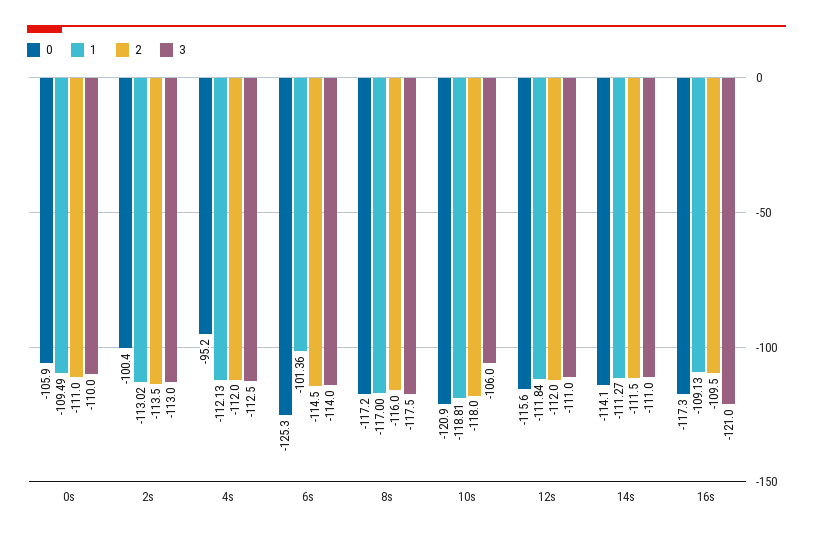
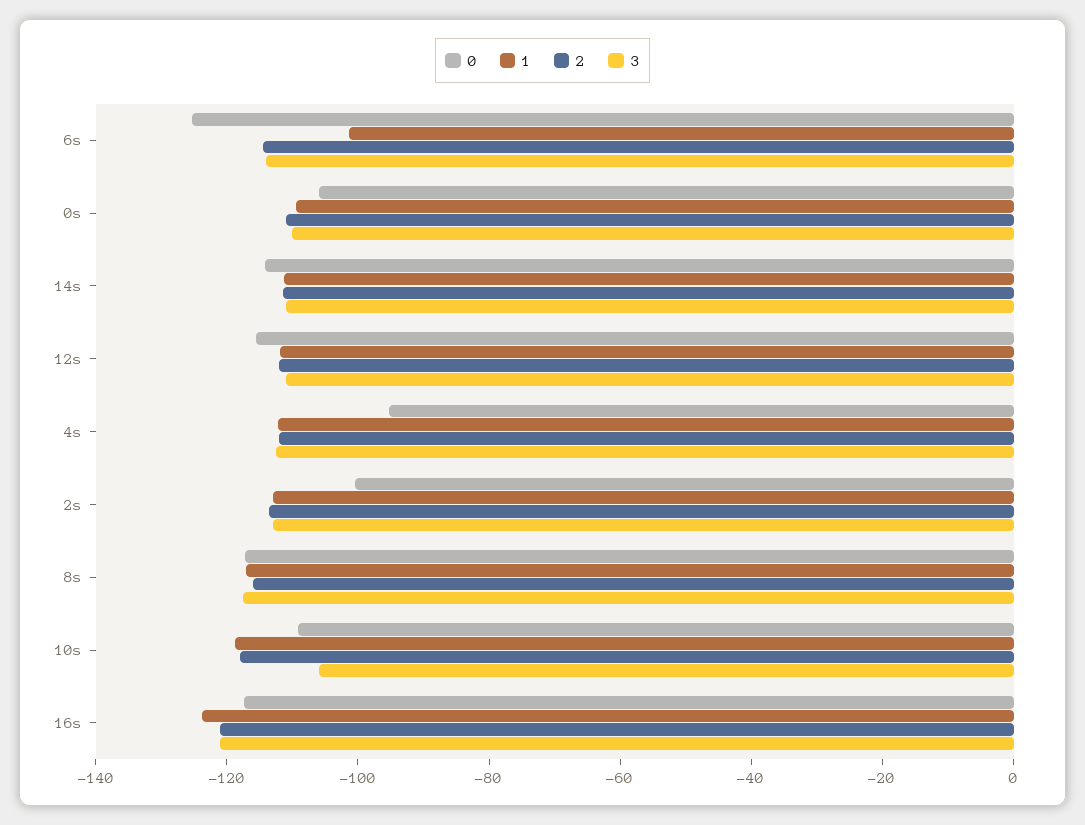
  {
    "0": {
      "0s": -105.9,
      "2s": -100.4,
      "4s": -95.2,
      "6s": -125.3,
      "8s": -117.2,
-     "10s": -120.9,
+     "10s": -110,
      "12s": -115.6,
      "14s": -114.1,
      "16s": -117.3
    },
    "1": {
      "0s": -109.49,
      "2s": -113.02,
      "4s": -112.13,
      "6s": -101.36,
      "8s": -117,
      "10s": -118.81,
      "12s": -111.84,
      "14s": -111.27,
-     "16s": -109.13
+     "16s": -125
    },
    "2": {
      "0s": -111,
      "2s": -113.5,
      "4s": -112,
      "6s": -114.5,
      "8s": -116,
      "10s": -118,
      "12s": -112,
      "14s": -111.5,
-     "16s": -109.5
+     "16s": -120
    },
    "3": {
      "0s": -110,
      "2s": -113,
      "4s": -112.5,
      "6s": -114,
      "8s": -117.5,
      "10s": -106,
      "12s": -111,
      "14s": -111,
      "16s": -121
    }
  }

